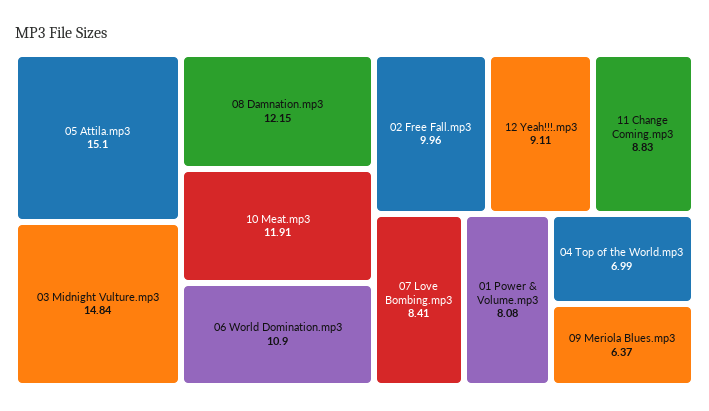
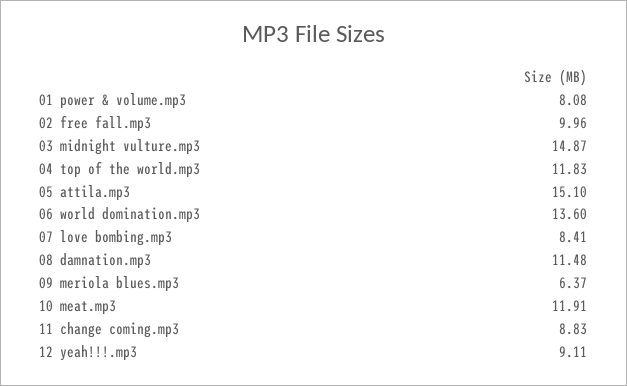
  {
    "05 Attila.mp3": 15.1,
-   "03 Midnight Vulture.mp3": 14.84,
+   "03 Midnight Vulture.mp3": 14.87,
-   "08 Damnation.mp3": 12.15,
+   "08 Damnation.mp3": 11.48,
    "10 Meat.mp3": 11.91,
-   "06 World Domination.mp3": 10.9,
+   "06 World Domination.mp3": 13.6,
    "02 Free Fall.mp3": 9.96,
    "12 Yeah!!!.mp3": 9.11,
    "11 Change Coming.mp3": 8.83,
    "07 Love Bombing.mp3": 8.41,
    "01 Power & Volume.mp3": 8.08,
-   "04 Top of the World.mp3": 6.99,
+   "04 Top of the World.mp3": 11.83,
    "09 Meriola Blues.mp3": 6.37
  }

